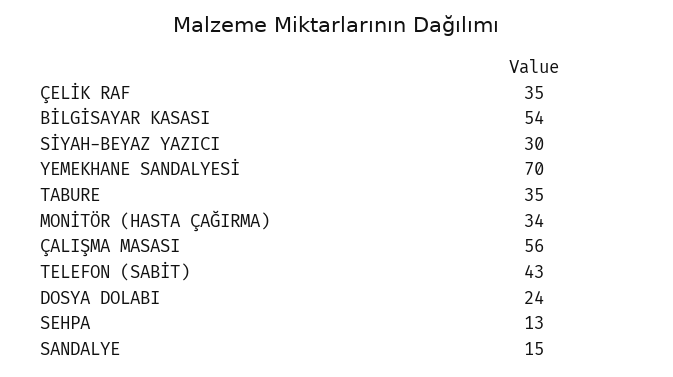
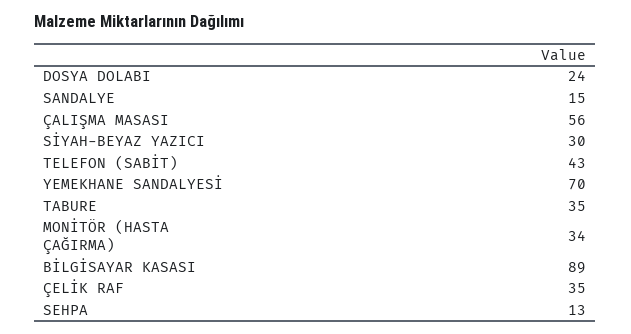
  {
    "ÇELİK RAF": 35,
-   "BİLGİSAYAR KASASI": 54,
+   "BİLGİSAYAR KASASI": 89,
    "SİYAH-BEYAZ YAZICI": 30,
    "YEMEKHANE SANDALYESİ": 70,
    "TABURE": 35,
    "MONİTÖR (HASTA ÇAĞIRMA)": 34,
    "ÇALIŞMA MASASI": 56,
    "TELEFON (SABİT)": 43,
    "DOSYA DOLABI": 24,
    "SEHPA": 13,
    "SANDALYE": 15
  }

